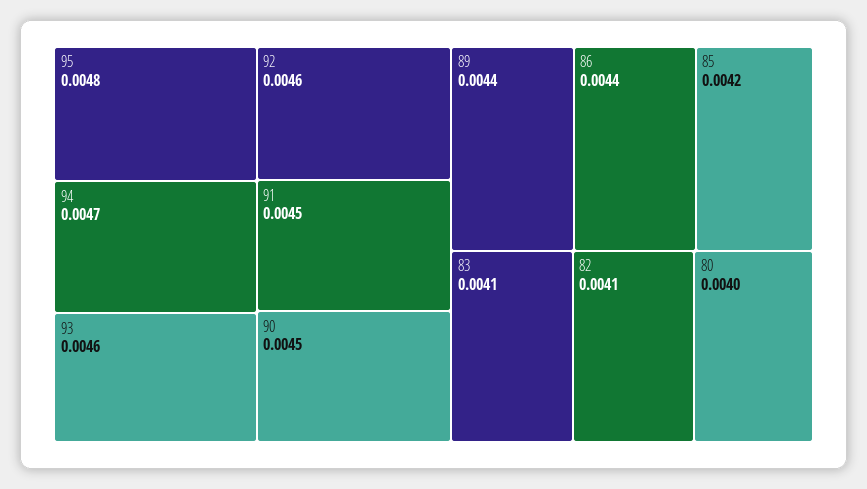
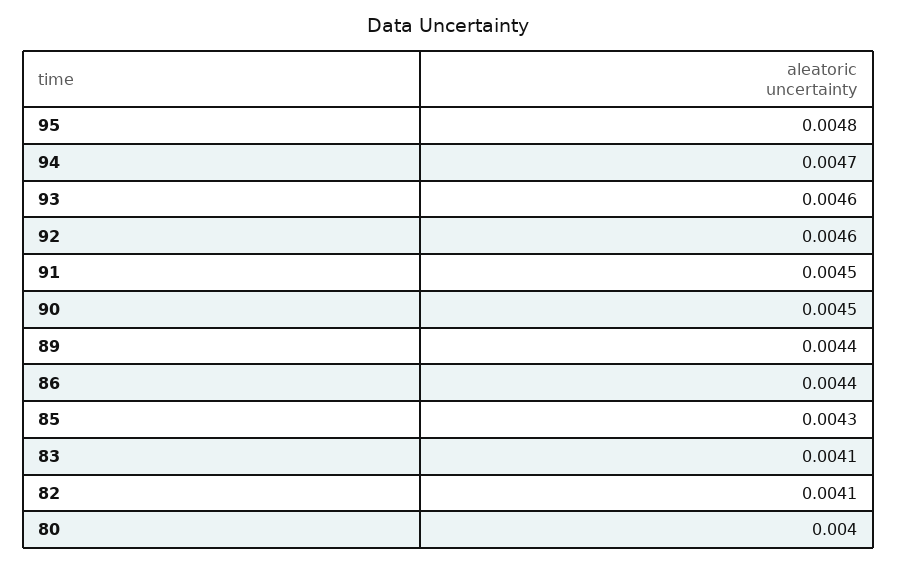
  {
    "95": 0.0048,
    "94": 0.0047,
    "93": 0.0046,
    "92": 0.0046,
    "91": 0.0045,
    "90": 0.0045,
    "89": 0.0044,
    "86": 0.0044,
-   "85": 0.0042,
+   "85": 0.0043,
    "83": 0.0041,
    "82": 0.0041,
    "80": 0.004
  }

